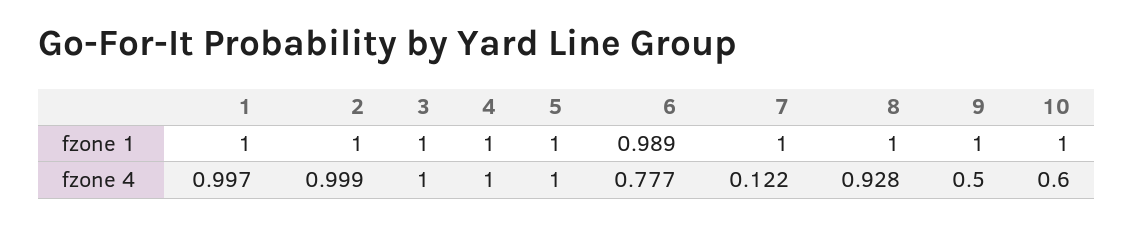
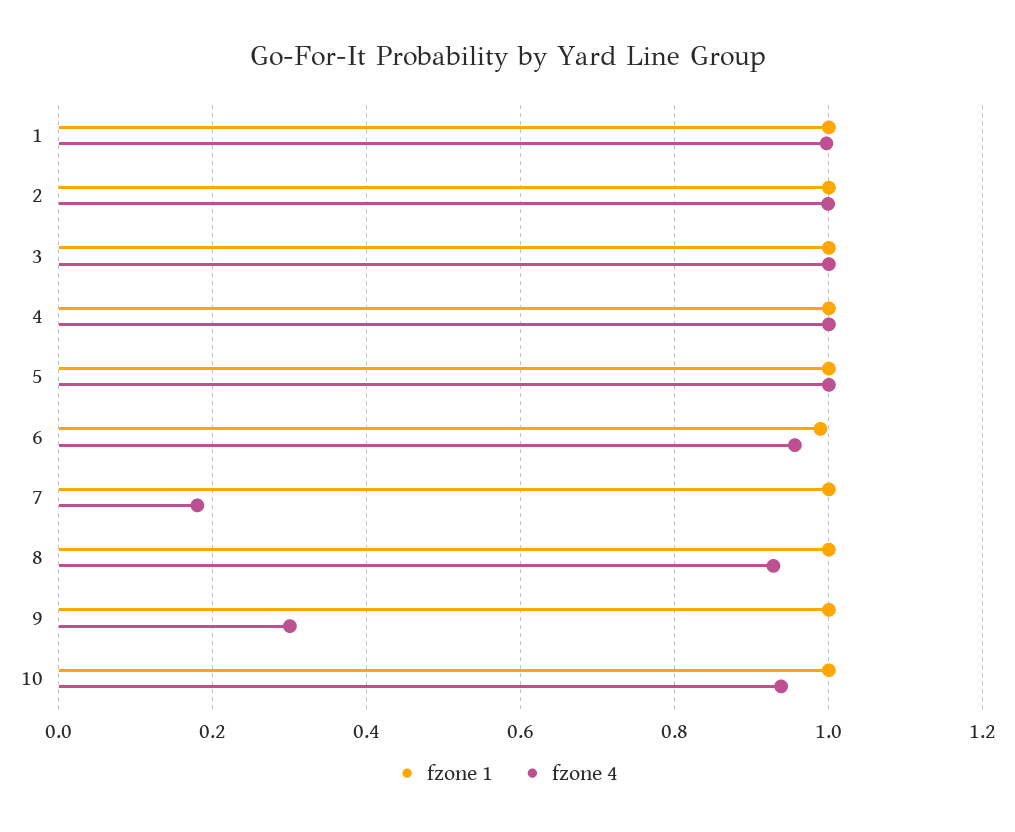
  {
    "fzone 1": {
      "1": 1,
      "2": 1,
      "3": 1,
      "4": 1,
      "5": 1,
      "6": 0.989,
      "7": 1,
      "8": 1,
      "9": 1,
      "10": 1
    },
    "fzone 4": {
      "1": 0.997,
      "2": 0.999,
      "3": 1,
      "4": 1,
      "5": 1,
-     "6": 0.777,
+     "6": 0.96,
-     "7": 0.122,
+     "7": 0.18,
      "8": 0.928,
-     "9": 0.5,
+     "9": 0.3,
-     "10": 0.6
+     "10": 0.94
    }
  }

